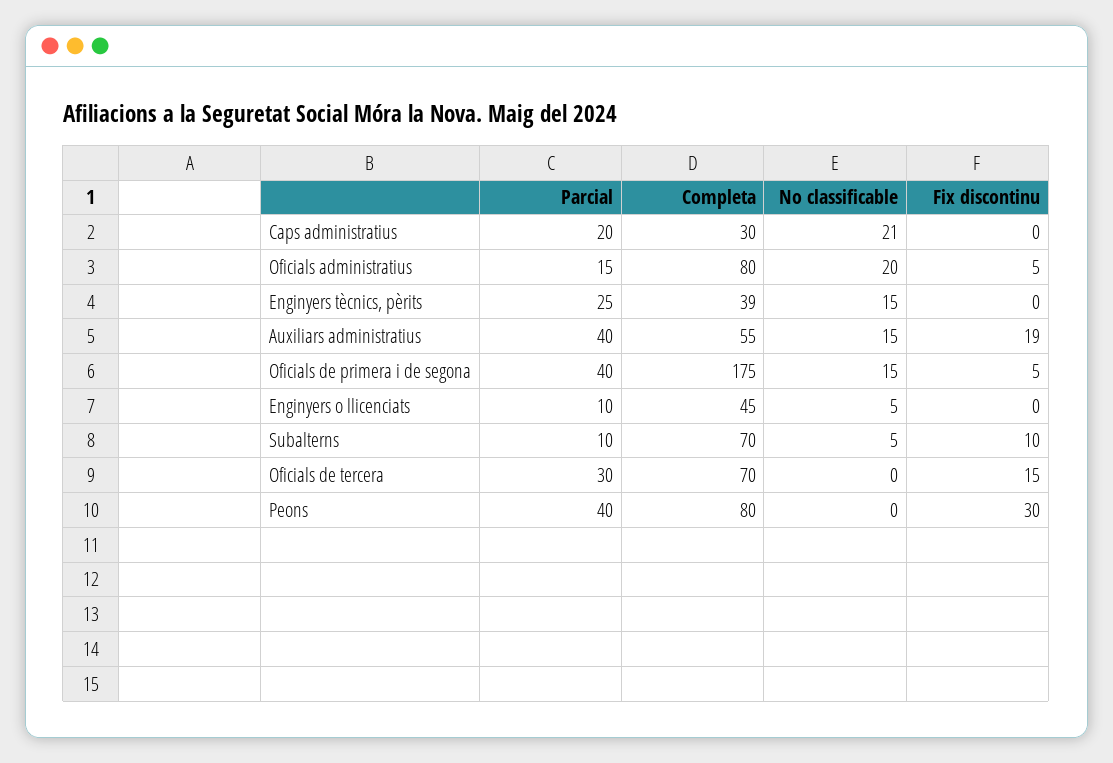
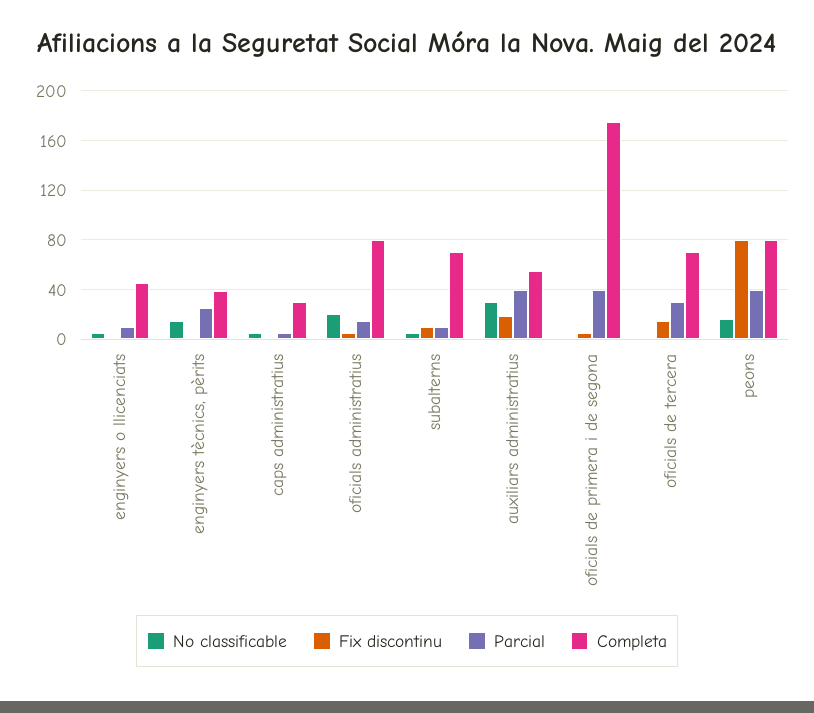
  {
    "Parcial": {
-     "Caps administratius": 20,
+     "Caps administratius": 5,
      "Oficials administratius": 15,
      "Enginyers tècnics, pèrits": 25,
      "Auxiliars administratius": 40,
      "Oficials de primera i de segona": 40,
      "Enginyers o llicenciats": 10,
      "Subalterns": 10,
      "Oficials de tercera": 30,
      "Peons": 40
    },
    "Completa": {
      "Caps administratius": 30,
      "Oficials administratius": 80,
      "Enginyers tècnics, pèrits": 39,
      "Auxiliars administratius": 55,
      "Oficials de primera i de segona": 175,
      "Enginyers o llicenciats": 45,
      "Subalterns": 70,
      "Oficials de tercera": 70,
      "Peons": 80
    },
    "No classificable": {
-     "Caps administratius": 21,
+     "Caps administratius": 5,
      "Oficials administratius": 20,
      "Enginyers tècnics, pèrits": 15,
-     "Auxiliars administratius": 15,
+     "Auxiliars administratius": 30,
-     "Oficials de primera i de segona": 15,
+     "Oficials de primera i de segona": 0,
      "Enginyers o llicenciats": 5,
      "Subalterns": 5,
      "Oficials de tercera": 0,
-     "Peons": 0
+     "Peons": 15
    },
    "Fix discontinu": {
      "Caps administratius": 0,
      "Oficials administratius": 5,
      "Enginyers tècnics, pèrits": 0,
      "Auxiliars administratius": 19,
      "Oficials de primera i de segona": 5,
      "Enginyers o llicenciats": 0,
      "Subalterns": 10,
      "Oficials de tercera": 15,
-     "Peons": 30
+     "Peons": 80
    }
  }

